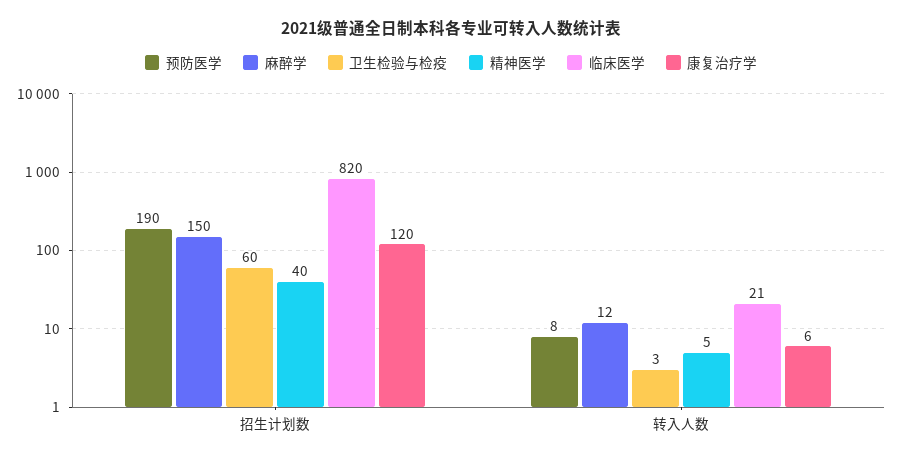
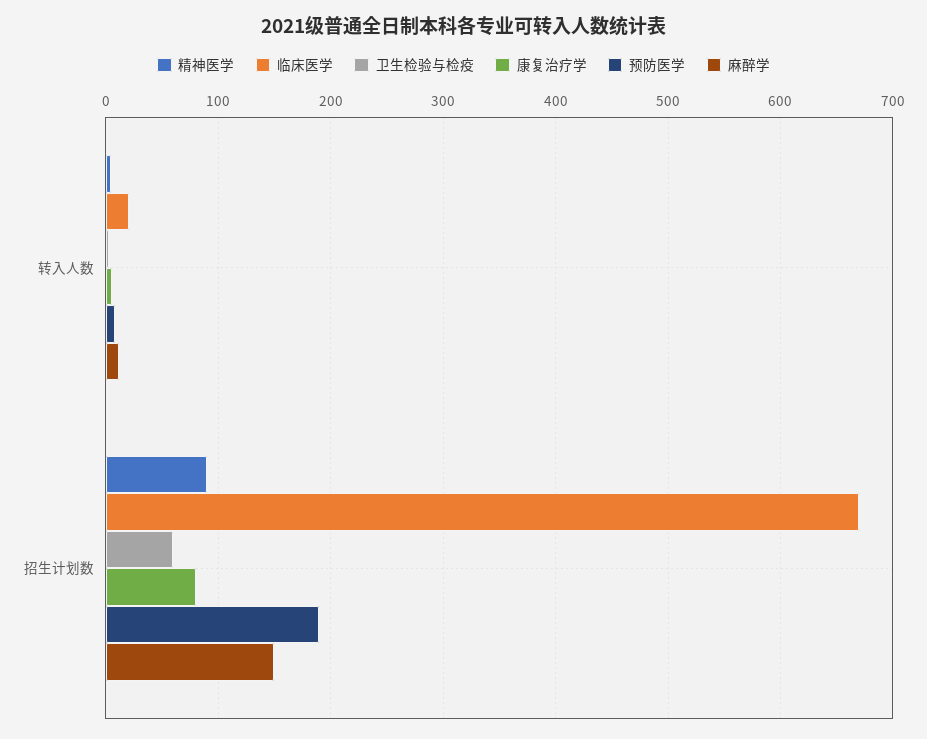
  {
    "预防医学": {
      "招生计划数": 190,
      "转入人数": 8
    },
    "麻醉学": {
      "招生计划数": 150,
      "转入人数": 12
    },
    "卫生检验与检疫": {
      "招生计划数": 60,
      "转入人数": 3
    },
    "精神医学": {
-     "招生计划数": 40,
+     "招生计划数": 90,
      "转入人数": 5
    },
    "临床医学": {
-     "招生计划数": 820,
+     "招生计划数": 670,
      "转入人数": 21
    },
    "康复治疗学": {
-     "招生计划数": 120,
+     "招生计划数": 80,
      "转入人数": 6
    }
  }

